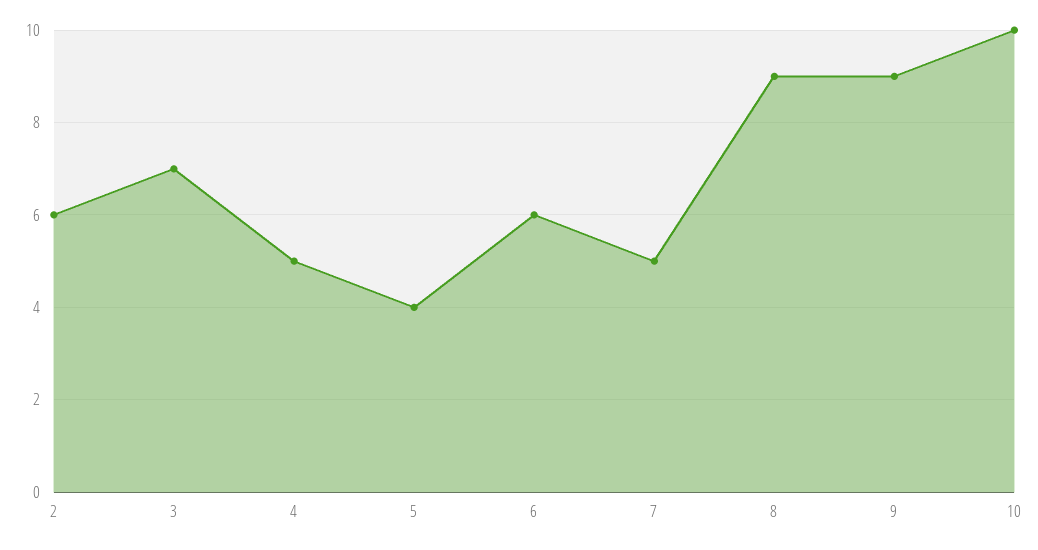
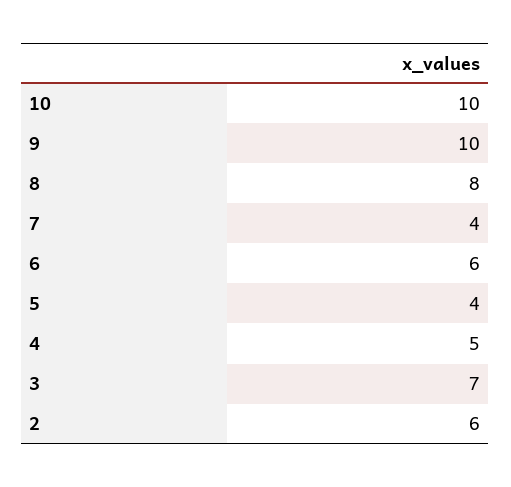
  {
    "2": 6,
    "3": 7,
    "4": 5,
    "5": 4,
    "6": 6,
-   "7": 5,
+   "7": 4,
-   "8": 9,
+   "8": 8,
-   "9": 9,
+   "9": 10,
    "10": 10
  }

